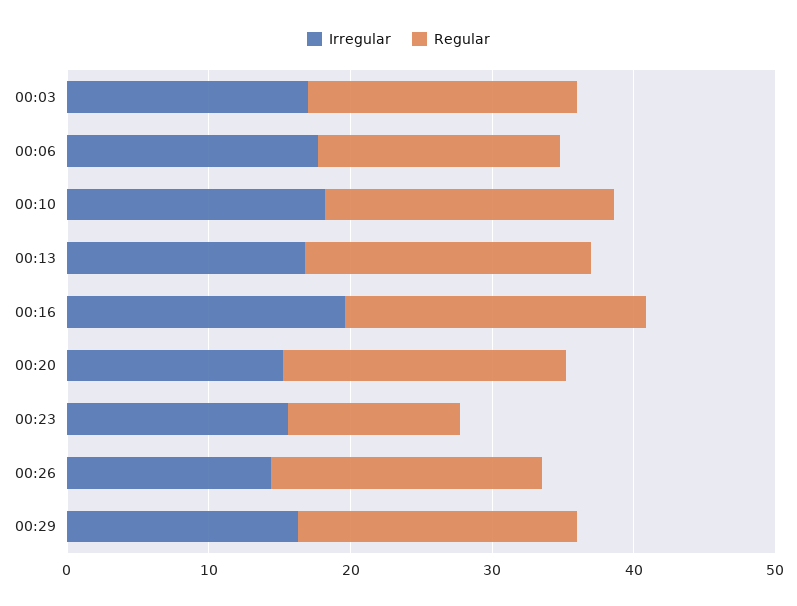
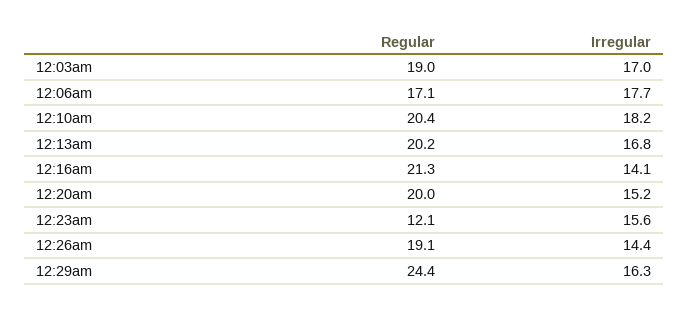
  {
    "Irregular": {
      "00:03": 17,
      "00:06": 17.7,
      "00:10": 18.2,
      "00:13": 16.8,
-     "00:16": 20,
+     "00:16": 14.1,
      "00:20": 15.2,
      "00:23": 15.6,
      "00:26": 14.4,
      "00:29": 16.3
    },
    "Regular": {
      "00:03": 19,
      "00:06": 17.1,
      "00:10": 20.4,
      "00:13": 20.2,
      "00:16": 21.3,
      "00:20": 20,
      "00:23": 12.1,
      "00:26": 19.1,
-     "00:29": 20
+     "00:29": 24.4
    }
  }

